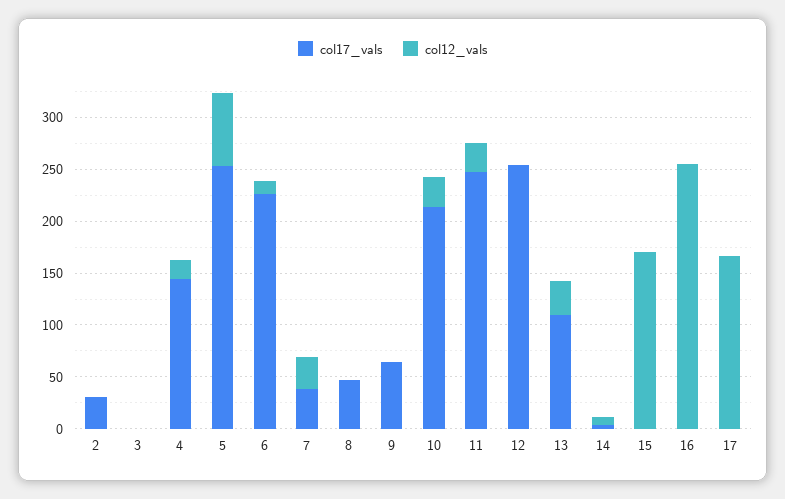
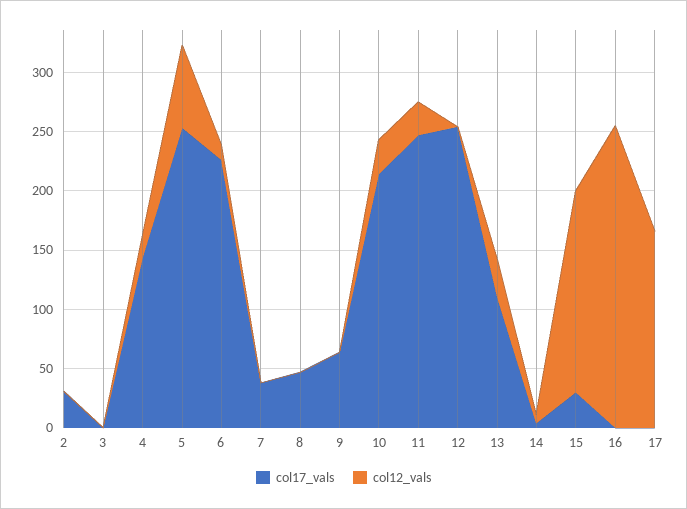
  {
    "col17_vals": {
      "2": 30,
      "3": 0,
      "4": 140,
      "5": 250,
      "6": 230,
      "7": 40,
      "8": 50,
      "9": 60,
      "10": 210,
      "11": 250,
      "12": 250,
      "13": 110,
      "14": 0,
-     "15": 0,
+     "15": 30,
      "16": 0,
      "17": 0
    },
    "col12_vals": {
      "2": 0,
      "3": 0,
      "4": 20,
      "5": 70,
      "6": 10,
-     "7": 30,
+     "7": 0,
      "8": 0,
      "9": 0,
      "10": 30,
      "11": 30,
      "12": 0,
      "13": 30,
      "14": 10,
      "15": 170,
      "16": 260,
      "17": 170
    }
  }

